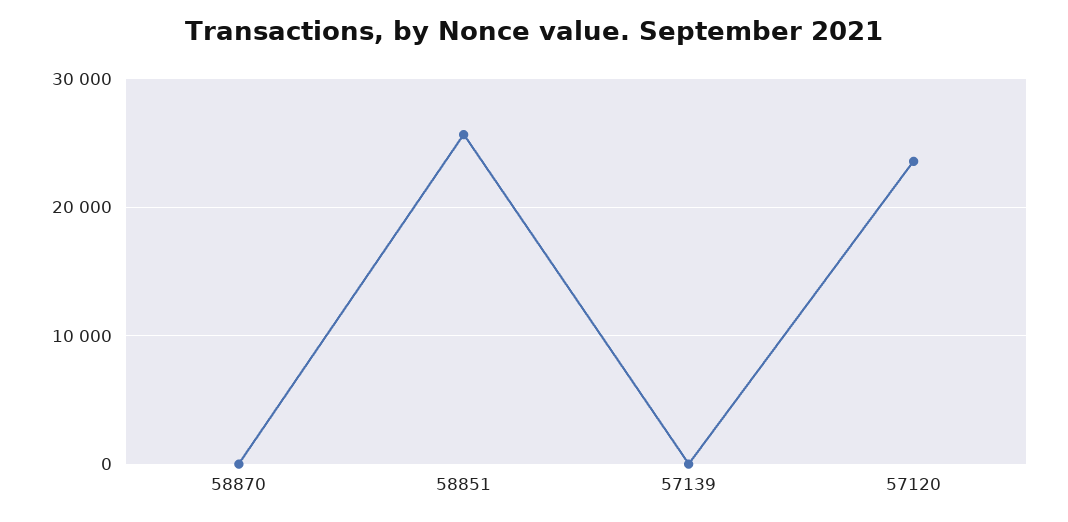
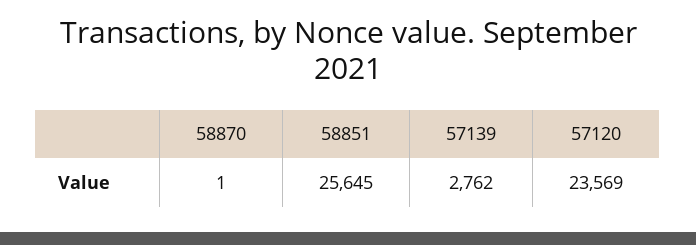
  {
    "58870": 1,
    "58851": 25645,
-   "57139": 0,
+   "57139": 2762,
    "57120": 23569
  }

